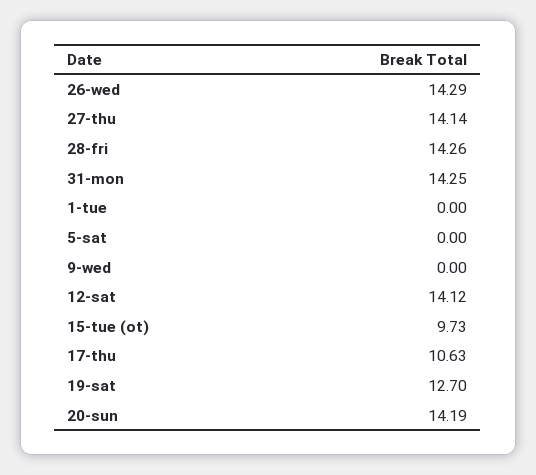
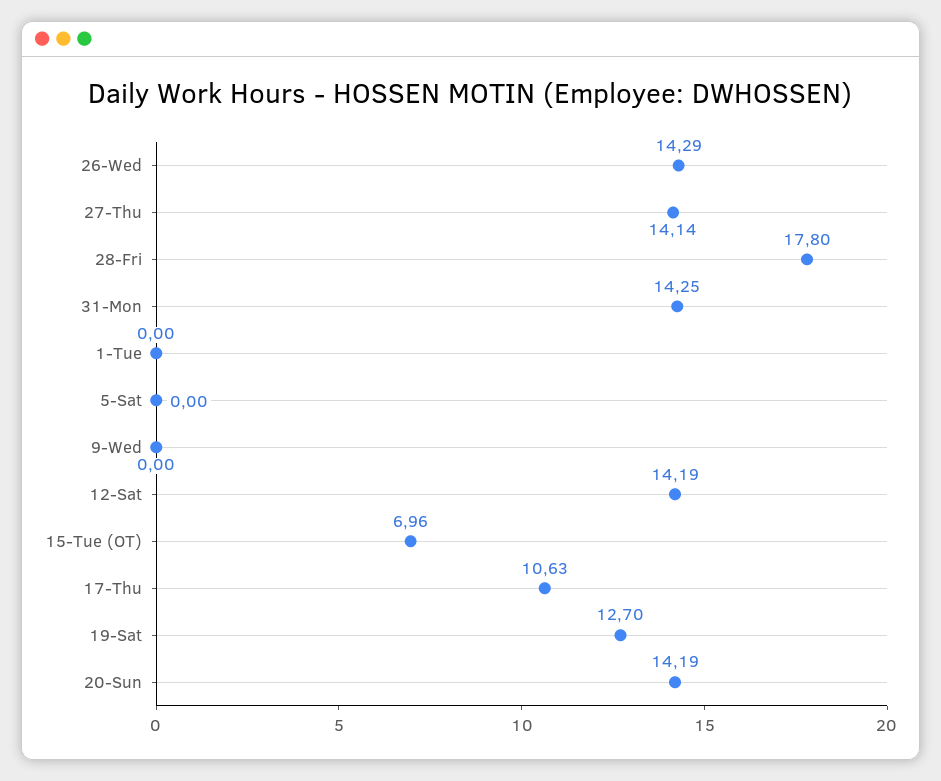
  {
    "26-wed": 14.29,
    "27-thu": 14.14,
-   "28-fri": 14.26,
+   "28-fri": 17.8,
    "31-mon": 14.25,
    "1-tue": 0,
    "5-sat": 0,
    "9-wed": 0,
-   "12-sat": 14.12,
+   "12-sat": 14.19,
-   "15-tue (ot)": 9.73,
+   "15-tue (ot)": 6.96,
    "17-thu": 10.63,
    "19-sat": 12.7,
    "20-sun": 14.19
  }

